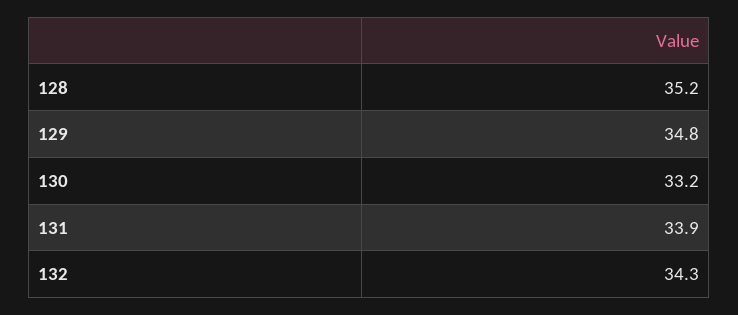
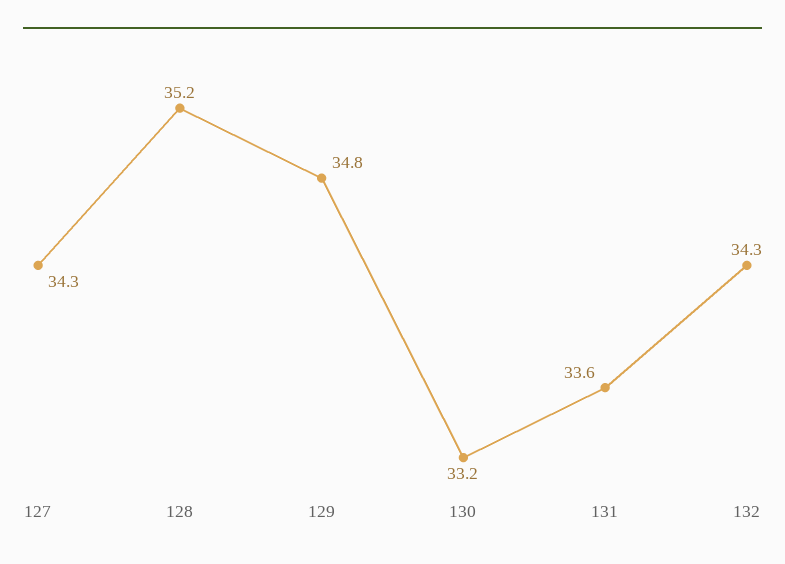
  {
    "128": 35.2,
    "129": 34.8,
    "130": 33.2,
-   "131": 33.9,
+   "131": 33.6,
-   "132": 34.3
+   "132": 34.3,
+   "127": 34.3
  }

